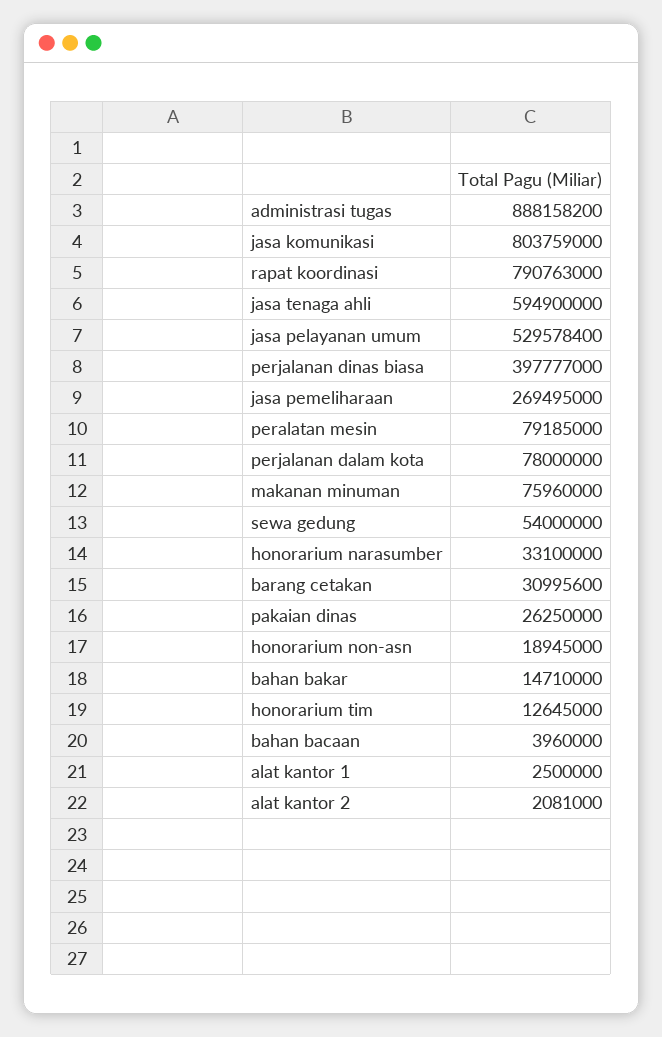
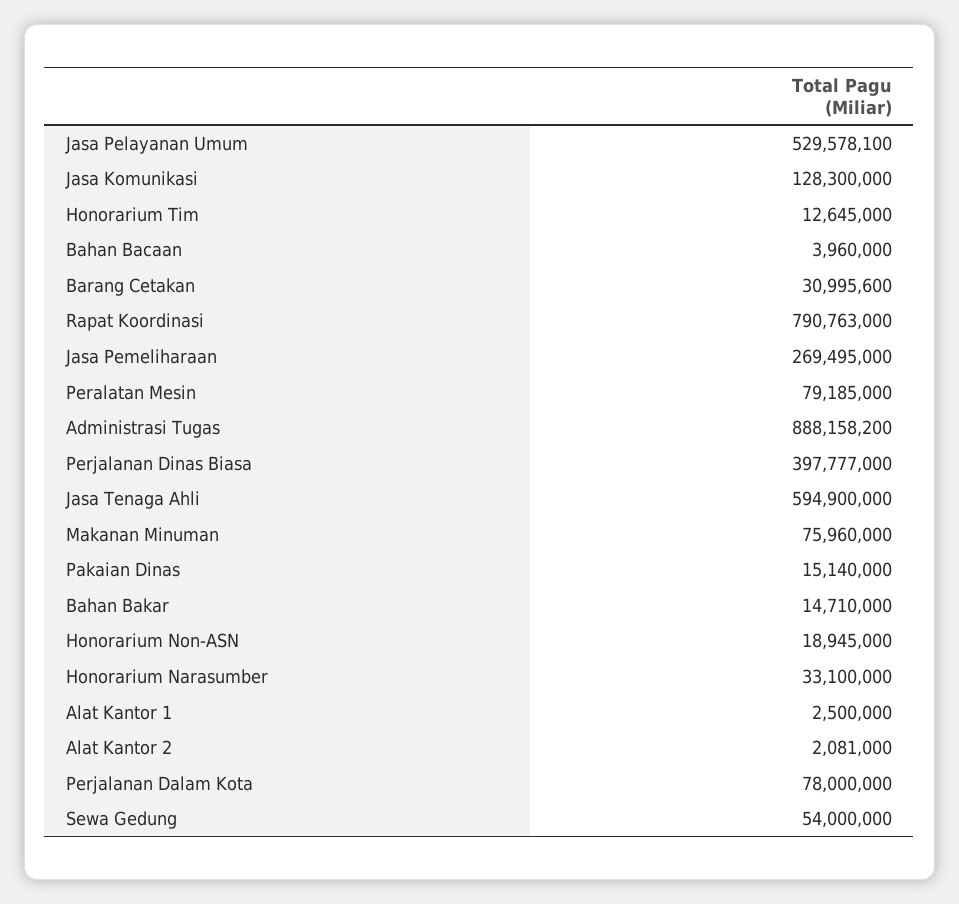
  {
    "administrasi tugas": 888158200,
-   "jasa komunikasi": 803759000,
+   "jasa komunikasi": 128300000,
    "rapat koordinasi": 790763000,
    "jasa tenaga ahli": 594900000,
-   "jasa pelayanan umum": 529578400,
+   "jasa pelayanan umum": 529578100,
    "perjalanan dinas biasa": 397777000,
    "jasa pemeliharaan": 269495000,
    "peralatan mesin": 79185000,
    "perjalanan dalam kota": 78000000,
    "makanan minuman": 75960000,
    "sewa gedung": 54000000,
    "honorarium narasumber": 33100000,
    "barang cetakan": 30995600,
-   "pakaian dinas": 26250000,
+   "pakaian dinas": 15140000,
    "honorarium non-asn": 18945000,
    "bahan bakar": 14710000,
    "honorarium tim": 12645000,
    "bahan bacaan": 3960000,
    "alat kantor 1": 2500000,
    "alat kantor 2": 2081000
  }

